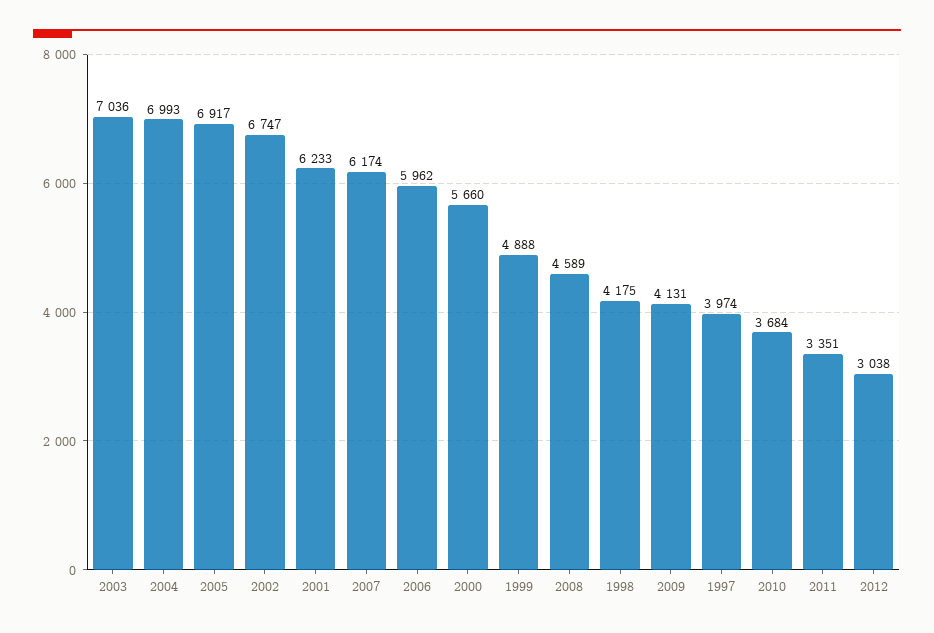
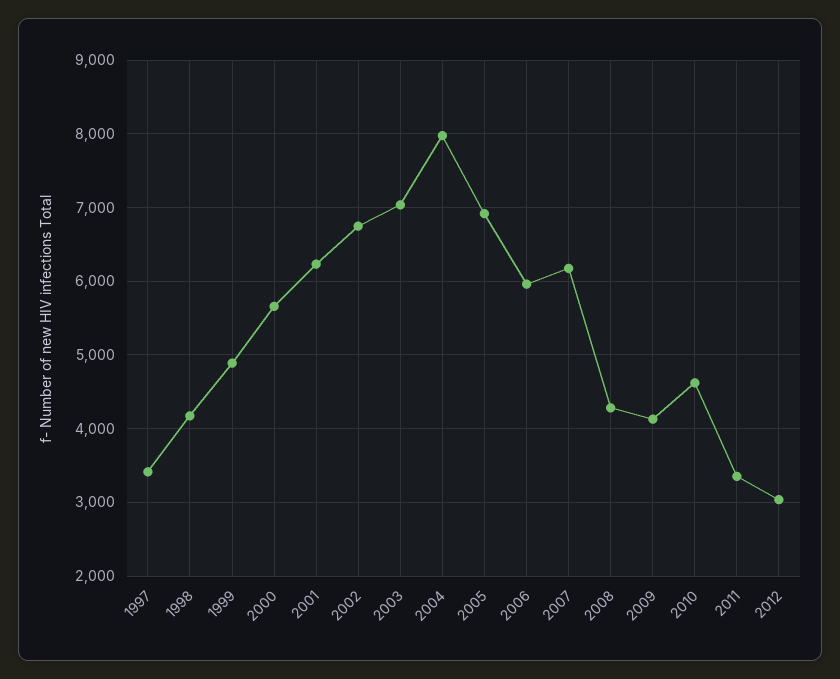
  {
    "2003": 7036,
-   "2004": 6993,
+   "2004": 8000,
    "2005": 6917,
    "2002": 6747,
    "2001": 6233,
    "2007": 6174,
    "2006": 5962,
    "2000": 5660,
    "1999": 4888,
-   "2008": 4589,
+   "2008": 4300,
    "1998": 4175,
    "2009": 4131,
-   "1997": 3974,
+   "1997": 3400,
-   "2010": 3684,
+   "2010": 4600,
    "2011": 3351,
    "2012": 3038
  }

